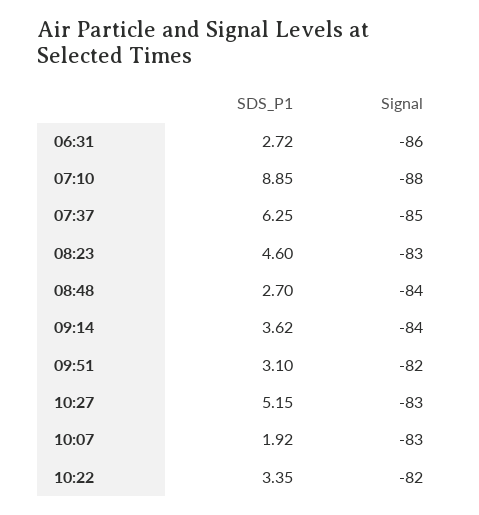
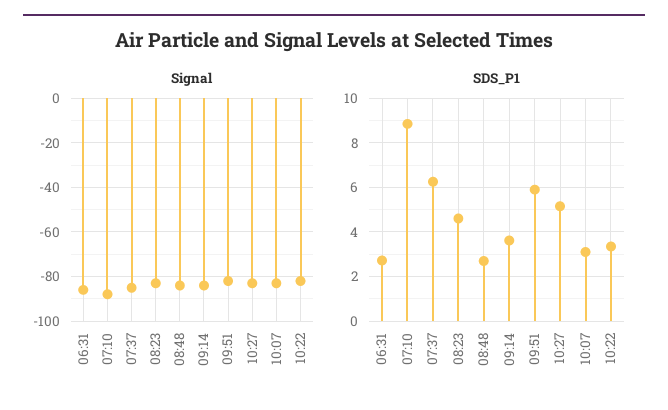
  {
    "SDS_P1": {
      "06:31": 2.72,
      "07:10": 8.85,
      "07:37": 6.25,
      "08:23": 4.6,
      "08:48": 2.7,
      "09:14": 3.62,
-     "09:51": 3.1,
+     "09:51": 6,
      "10:27": 5.15,
-     "10:07": 1.92,
+     "10:07": 3,
      "10:22": 3.35
    },
    "Signal": {
      "06:31": -86,
      "07:10": -88,
      "07:37": -85,
      "08:23": -83,
      "08:48": -84,
      "09:14": -84,
      "09:51": -82,
      "10:27": -83,
      "10:07": -83,
      "10:22": -82
    }
  }

